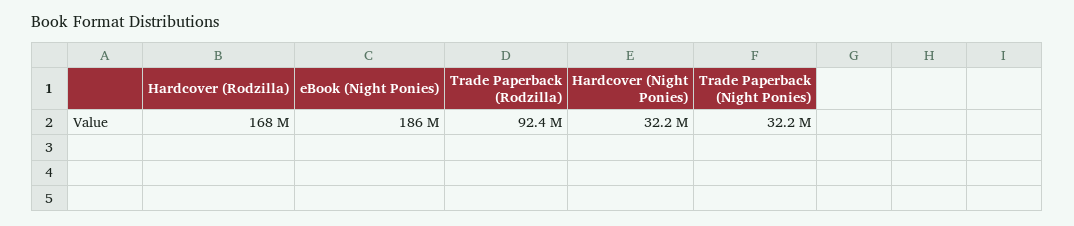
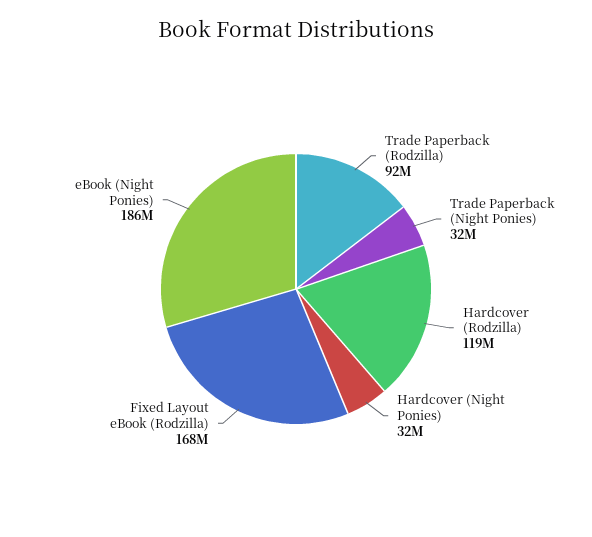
  {
-   "Hardcover (Rodzilla)": 168000000,
+   "Hardcover (Rodzilla)": 119000000,
    "eBook (Night Ponies)": 186000000,
    "Trade Paperback (Rodzilla)": 92400000,
    "Hardcover (Night Ponies)": 32200000,
-   "Trade Paperback (Night Ponies)": 32200000
+   "Trade Paperback (Night Ponies)": 32200000,
+   "Fixed Layout eBook (Rodzilla)": 168000000
  }

